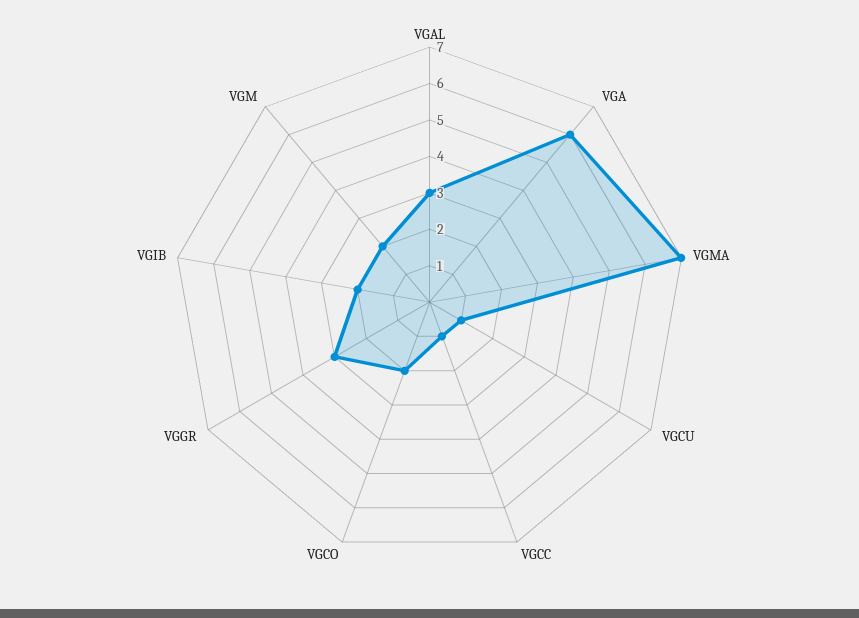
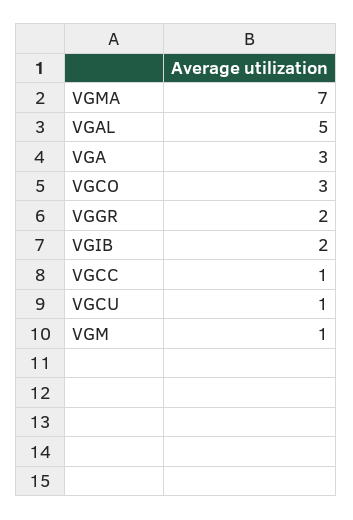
  {
-   "VGAL": 3,
+   "VGAL": 5,
-   "VGA": 6,
+   "VGA": 3,
    "VGMA": 7,
    "VGCU": 1,
    "VGCC": 1,
-   "VGCO": 2,
+   "VGCO": 3,
-   "VGGR": 3,
+   "VGGR": 2,
    "VGIB": 2,
-   "VGM": 2
+   "VGM": 1
  }

